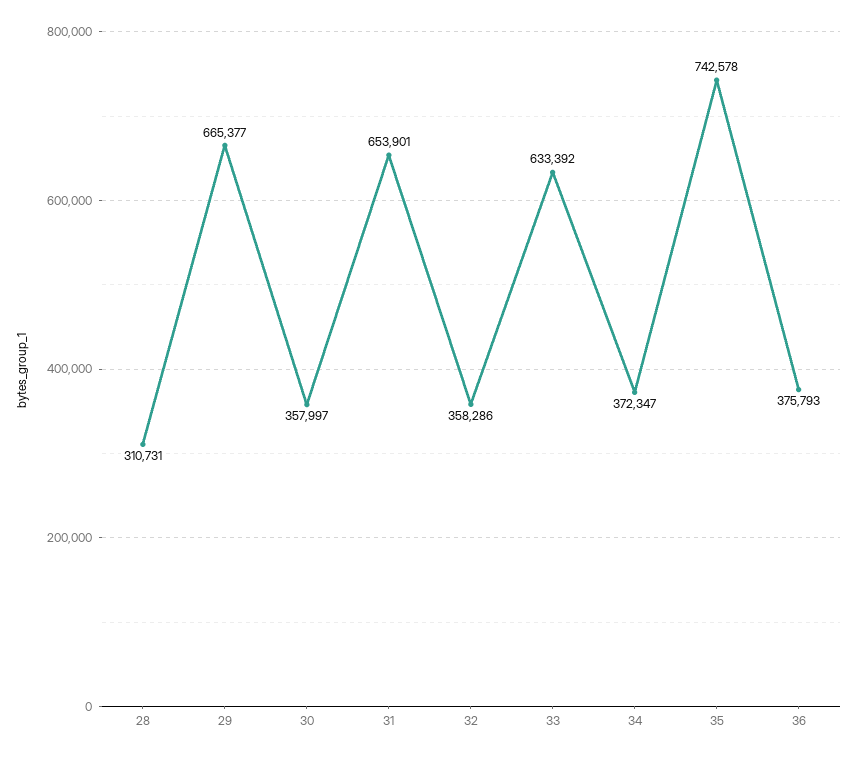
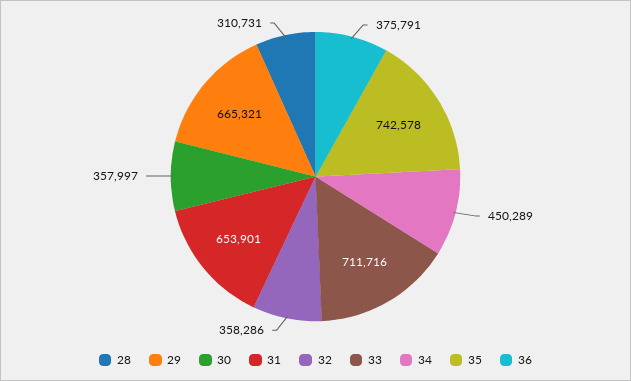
  {
    "28": 310731,
-   "29": 665377,
+   "29": 665321,
    "30": 357997,
    "31": 653901,
    "32": 358286,
-   "33": 633392,
+   "33": 711716,
-   "34": 372347,
+   "34": 450289,
    "35": 742578,
-   "36": 375793
+   "36": 375791
  }

